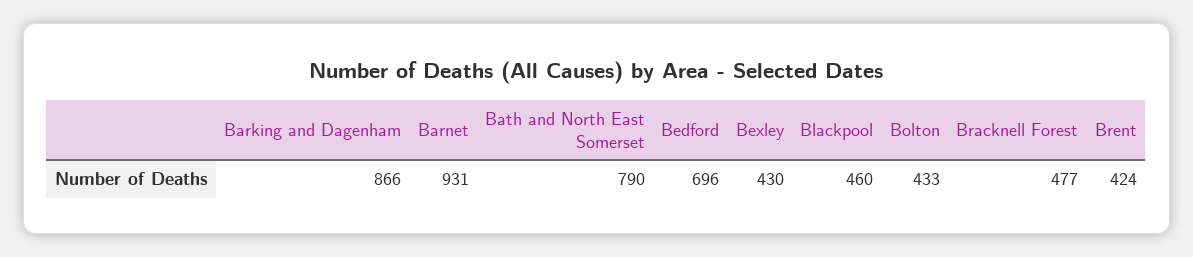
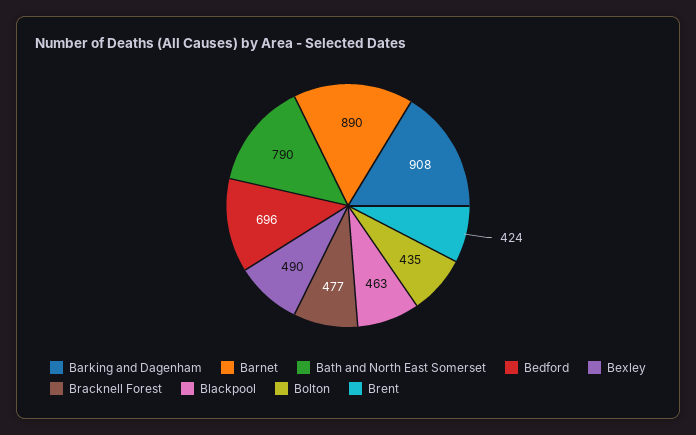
  {
-   "Barking and Dagenham": 866,
+   "Barking and Dagenham": 908,
-   "Barnet": 931,
+   "Barnet": 890,
    "Bath and North East Somerset": 790,
    "Bedford": 696,
-   "Bexley": 430,
+   "Bexley": 490,
-   "Blackpool": 460,
+   "Blackpool": 463,
-   "Bolton": 433,
+   "Bolton": 435,
    "Bracknell Forest": 477,
    "Brent": 424
  }

